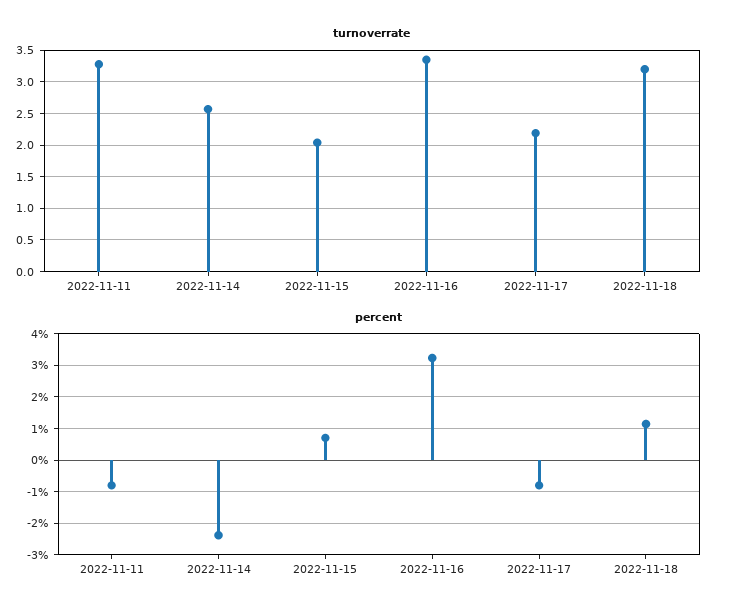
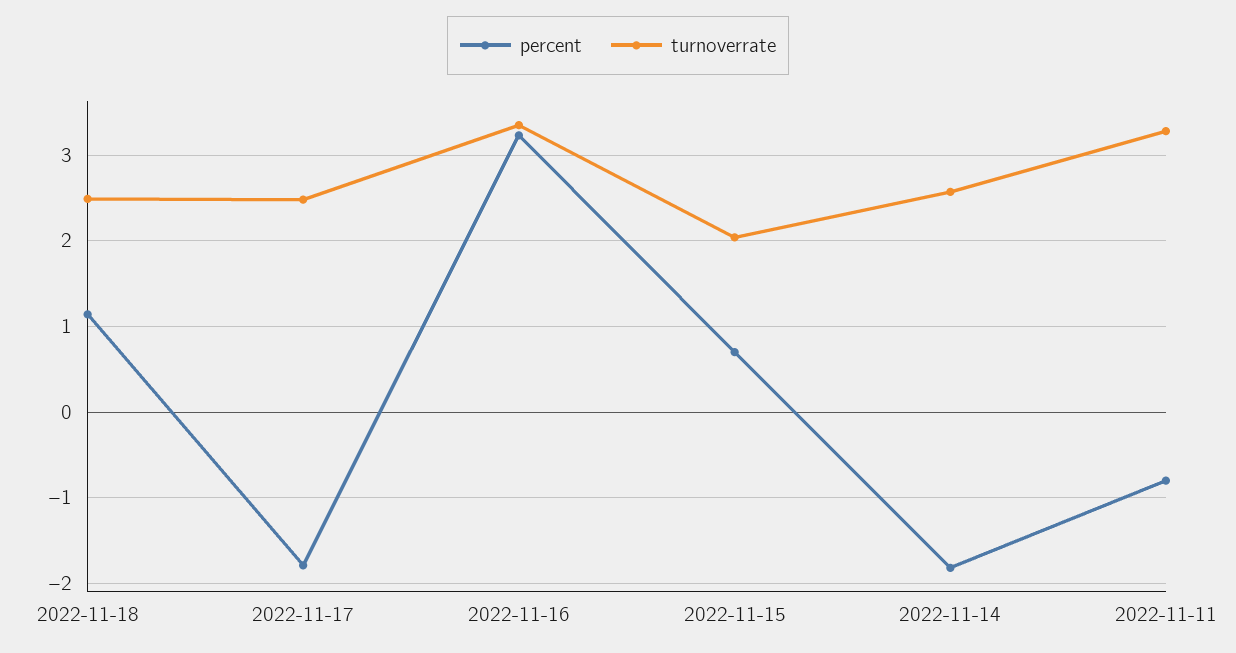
  {
    "turnoverrate": {
      "2022-11-11": 3.3,
      "2022-11-14": 2.6,
      "2022-11-15": 2,
      "2022-11-16": 3.4,
-     "2022-11-17": 2.2,
+     "2022-11-17": 2.5,
-     "2022-11-18": 3.2
+     "2022-11-18": 2.5
    },
    "percent": {
      "2022-11-11": -0.8,
-     "2022-11-14": -2.4,
+     "2022-11-14": -1.8,
      "2022-11-15": 0.7,
      "2022-11-16": 3.2,
-     "2022-11-17": -0.8,
+     "2022-11-17": -1.8,
      "2022-11-18": 1.1
    }
  }

